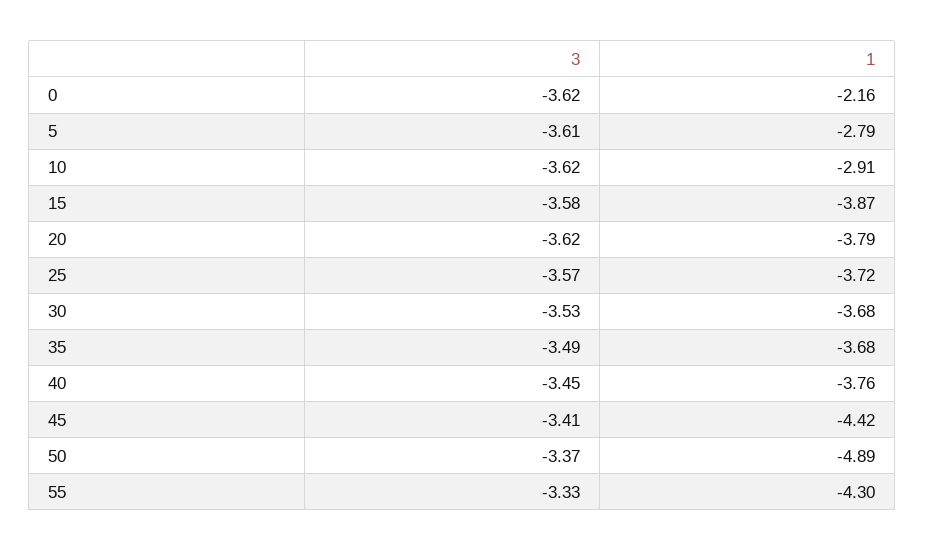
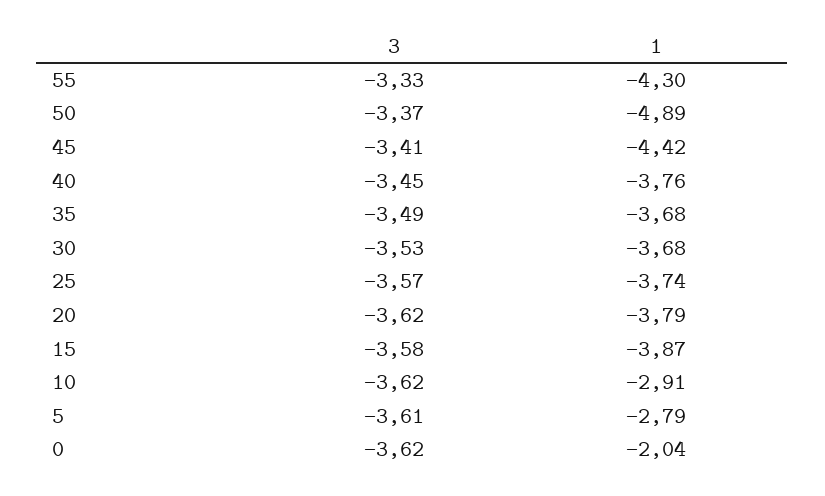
  {
    "3": {
      "0": -3.62,
      "5": -3.61,
      "10": -3.62,
      "15": -3.58,
      "20": -3.62,
      "25": -3.57,
      "30": -3.53,
      "35": -3.49,
      "40": -3.45,
      "45": -3.41,
      "50": -3.37,
      "55": -3.33
    },
    "1": {
-     "0": -2.16,
+     "0": -2.04,
      "5": -2.79,
      "10": -2.91,
      "15": -3.87,
      "20": -3.79,
-     "25": -3.72,
+     "25": -3.74,
      "30": -3.68,
      "35": -3.68,
      "40": -3.76,
      "45": -4.42,
      "50": -4.89,
      "55": -4.3
    }
  }

